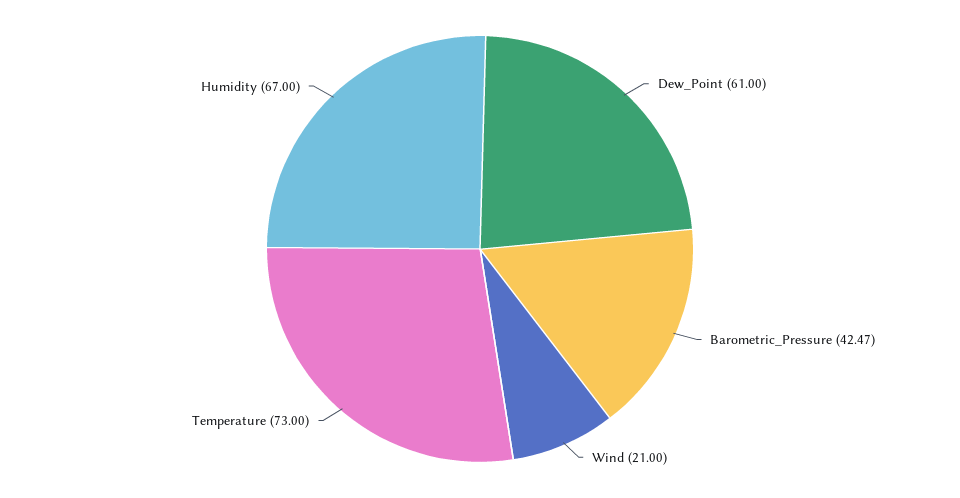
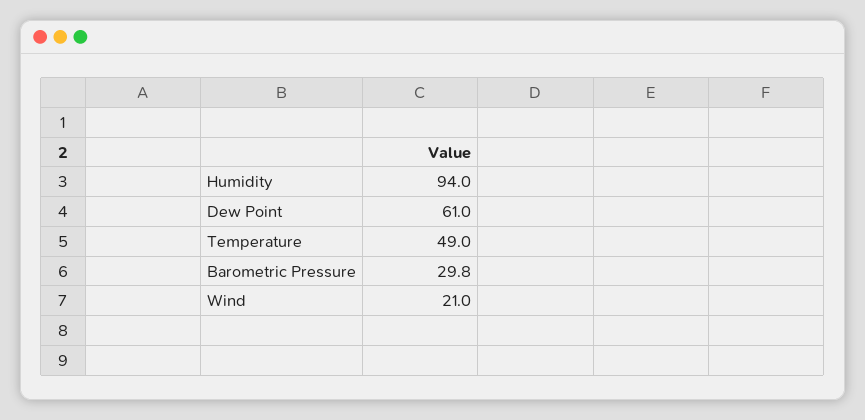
  {
    "Dew_Point": 61,
-   "Barometric_Pressure": 42.47,
+   "Barometric_Pressure": 29.8,
    "Wind": 21,
-   "Temperature": 73,
+   "Temperature": 49,
-   "Humidity": 67
+   "Humidity": 94
  }

